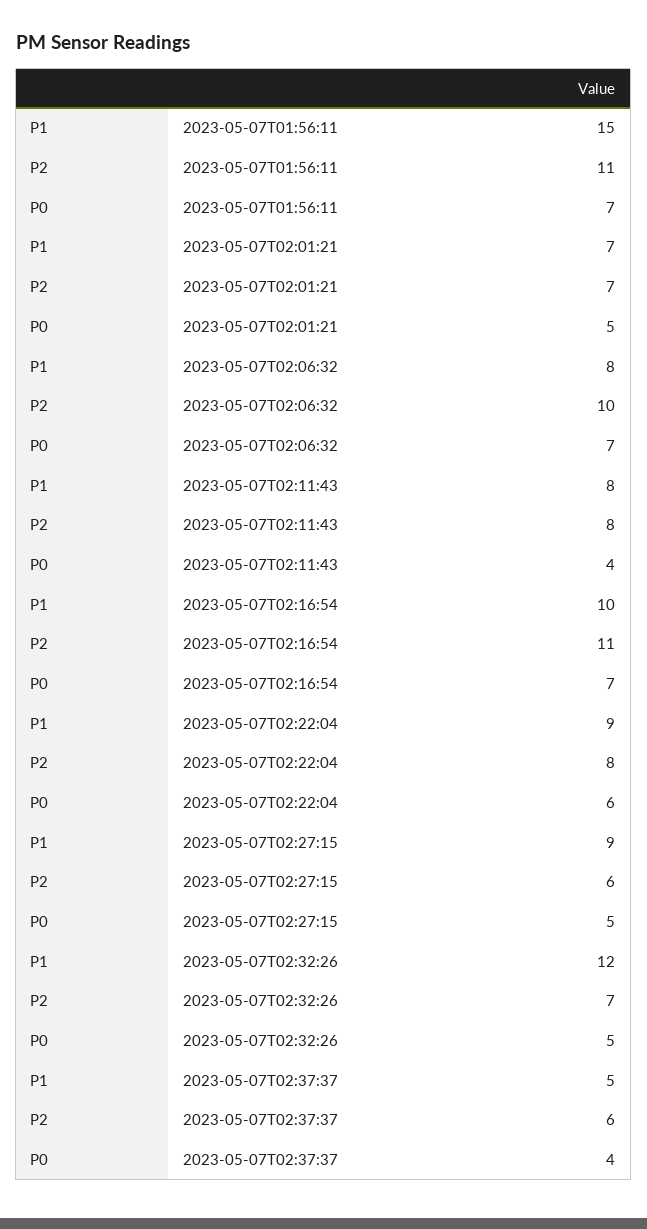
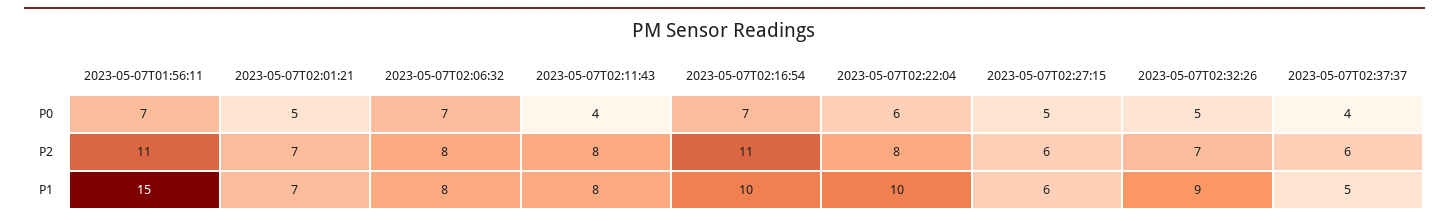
  {
    "P1": {
      "2023-05-07T01:56:11": 15,
      "2023-05-07T02:01:21": 7,
      "2023-05-07T02:06:32": 8,
      "2023-05-07T02:11:43": 8,
      "2023-05-07T02:16:54": 10,
-     "2023-05-07T02:22:04": 9,
+     "2023-05-07T02:22:04": 10,
-     "2023-05-07T02:27:15": 9,
+     "2023-05-07T02:27:15": 6,
-     "2023-05-07T02:32:26": 12,
+     "2023-05-07T02:32:26": 9,
      "2023-05-07T02:37:37": 5
    },
    "P2": {
      "2023-05-07T01:56:11": 11,
      "2023-05-07T02:01:21": 7,
-     "2023-05-07T02:06:32": 10,
+     "2023-05-07T02:06:32": 8,
      "2023-05-07T02:11:43": 8,
      "2023-05-07T02:16:54": 11,
      "2023-05-07T02:22:04": 8,
      "2023-05-07T02:27:15": 6,
      "2023-05-07T02:32:26": 7,
      "2023-05-07T02:37:37": 6
    },
    "P0": {
      "2023-05-07T01:56:11": 7,
      "2023-05-07T02:01:21": 5,
      "2023-05-07T02:06:32": 7,
      "2023-05-07T02:11:43": 4,
      "2023-05-07T02:16:54": 7,
      "2023-05-07T02:22:04": 6,
      "2023-05-07T02:27:15": 5,
      "2023-05-07T02:32:26": 5,
      "2023-05-07T02:37:37": 4
    }
  }

